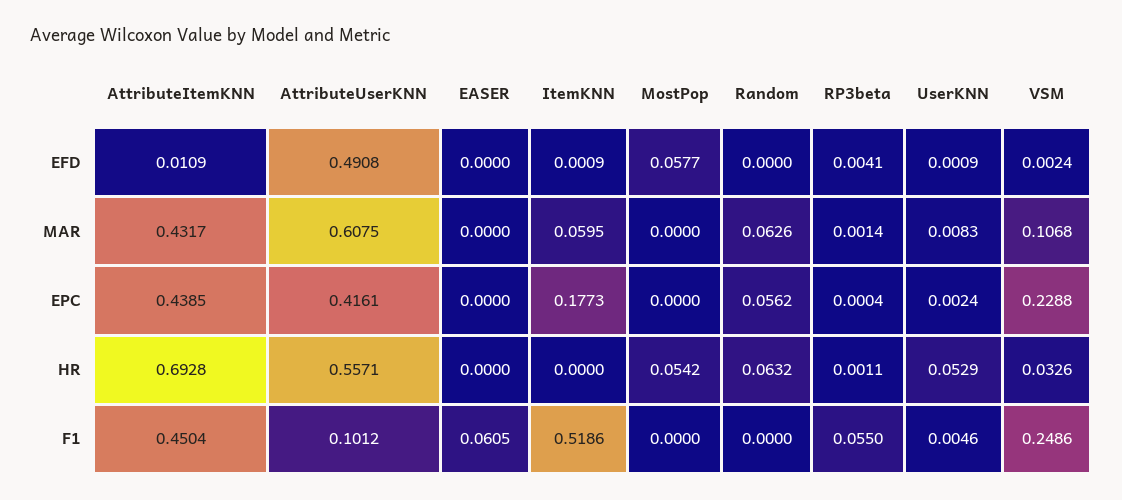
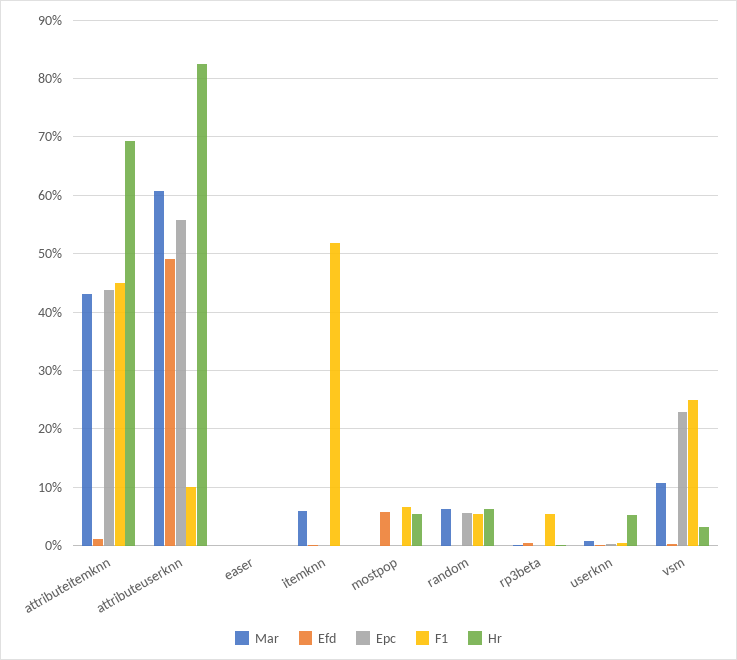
  {
    "EFD": {
      "AttributeItemKNN": 0.0109,
      "AttributeUserKNN": 0.4908,
      "EASER": 0,
      "ItemKNN": 0.0009,
      "MostPop": 0.0577,
      "Random": 0,
      "RP3beta": 0.0041,
      "UserKNN": 0.0009,
      "VSM": 0.0024
    },
    "MAR": {
      "AttributeItemKNN": 0.4317,
      "AttributeUserKNN": 0.6075,
      "EASER": 0,
      "ItemKNN": 0.0595,
      "MostPop": 0,
      "Random": 0.0626,
      "RP3beta": 0.0014,
      "UserKNN": 0.0083,
      "VSM": 0.1068
    },
    "EPC": {
      "AttributeItemKNN": 0.4385,
-     "AttributeUserKNN": 0.4161,
+     "AttributeUserKNN": 0.56,
      "EASER": 0,
-     "ItemKNN": 0.1773,
+     "ItemKNN": 0,
      "MostPop": 0,
      "Random": 0.0562,
      "RP3beta": 0.0004,
      "UserKNN": 0.0024,
      "VSM": 0.2288
    },
    "HR": {
      "AttributeItemKNN": 0.6928,
-     "AttributeUserKNN": 0.5571,
+     "AttributeUserKNN": 0.82,
      "EASER": 0,
      "ItemKNN": 0,
      "MostPop": 0.0542,
      "Random": 0.0632,
      "RP3beta": 0.0011,
      "UserKNN": 0.0529,
      "VSM": 0.0326
    },
    "F1": {
      "AttributeItemKNN": 0.4504,
      "AttributeUserKNN": 0.1012,
-     "EASER": 0.0605,
+     "EASER": 0,
      "ItemKNN": 0.5186,
-     "MostPop": 0,
+     "MostPop": 0.06,
-     "Random": 0,
+     "Random": 0.06,
      "RP3beta": 0.055,
      "UserKNN": 0.0046,
      "VSM": 0.2486
    }
  }

